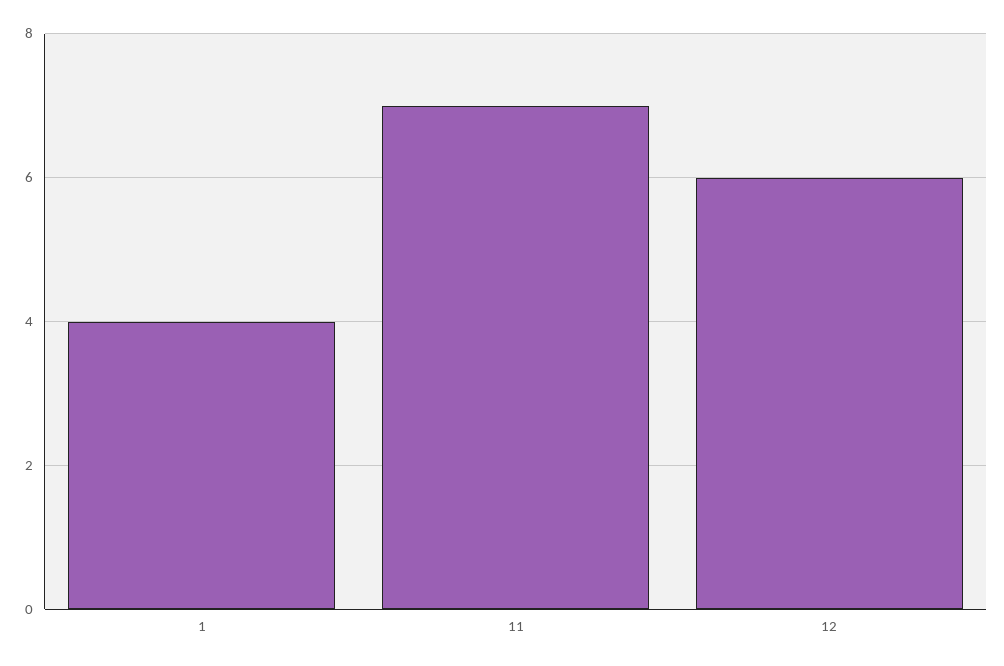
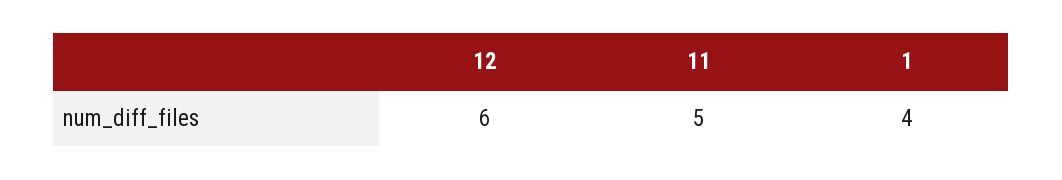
  {
    "1": 4,
-   "11": 7,
+   "11": 5,
    "12": 6
  }

